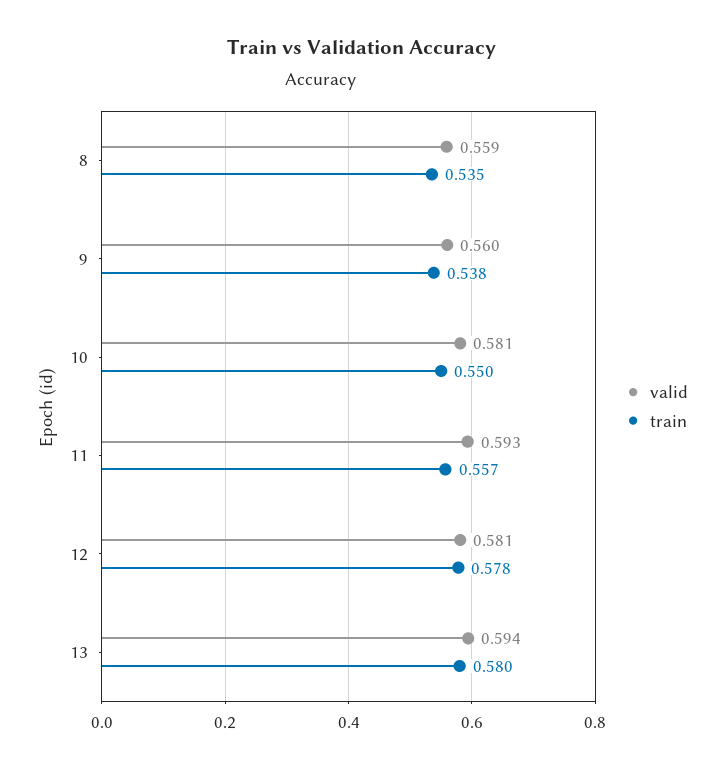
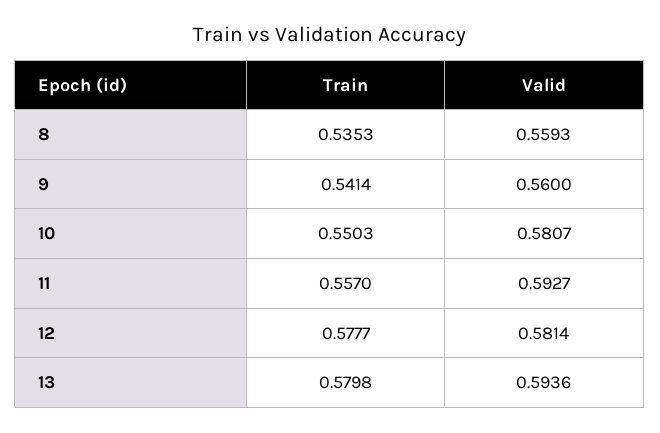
  {
    "valid": {
      "8": 0.5593,
      "9": 0.56,
      "10": 0.5807,
      "11": 0.5927,
      "12": 0.5814,
      "13": 0.5936
    },
    "train": {
      "8": 0.5353,
-     "9": 0.538,
+     "9": 0.5414,
      "10": 0.5503,
      "11": 0.557,
      "12": 0.5777,
      "13": 0.5798
    }
  }

